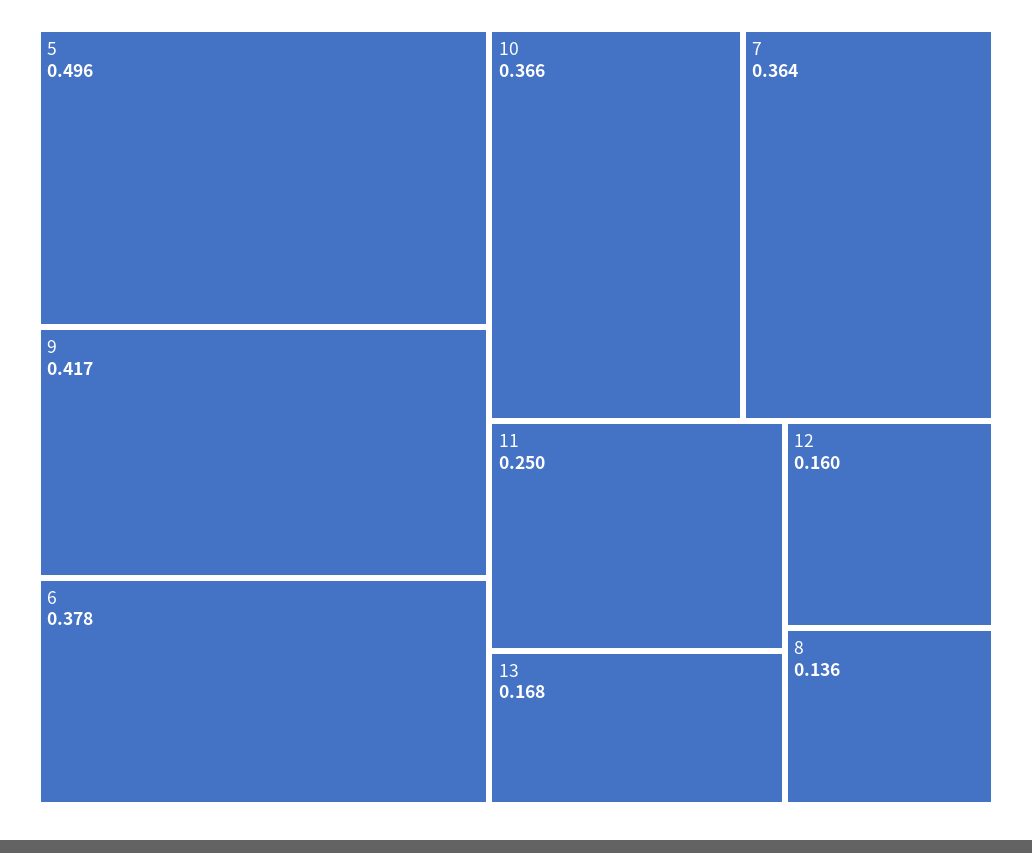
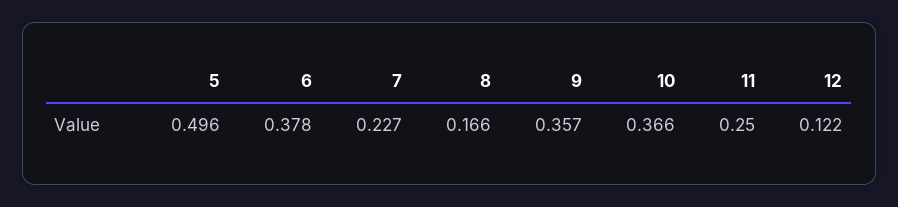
  {
    "5": 0.496,
-   "9": 0.417,
+   "9": 0.357,
    "6": 0.378,
    "10": 0.366,
-   "7": 0.364,
+   "7": 0.227,
    "11": 0.25,
-   "13": 0.168,
-   "12": 0.16,
+   "12": 0.122,
-   "8": 0.136
+   "8": 0.166
  }

